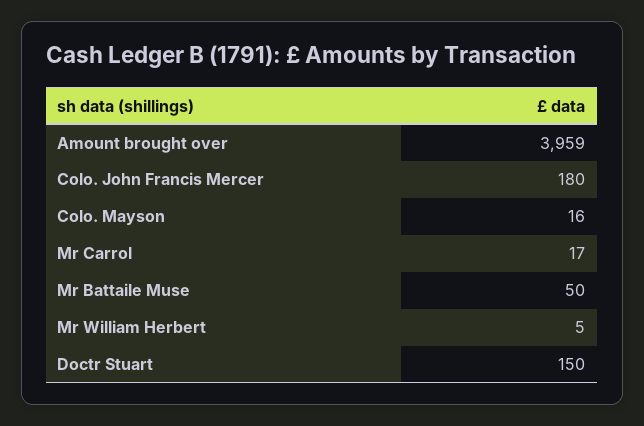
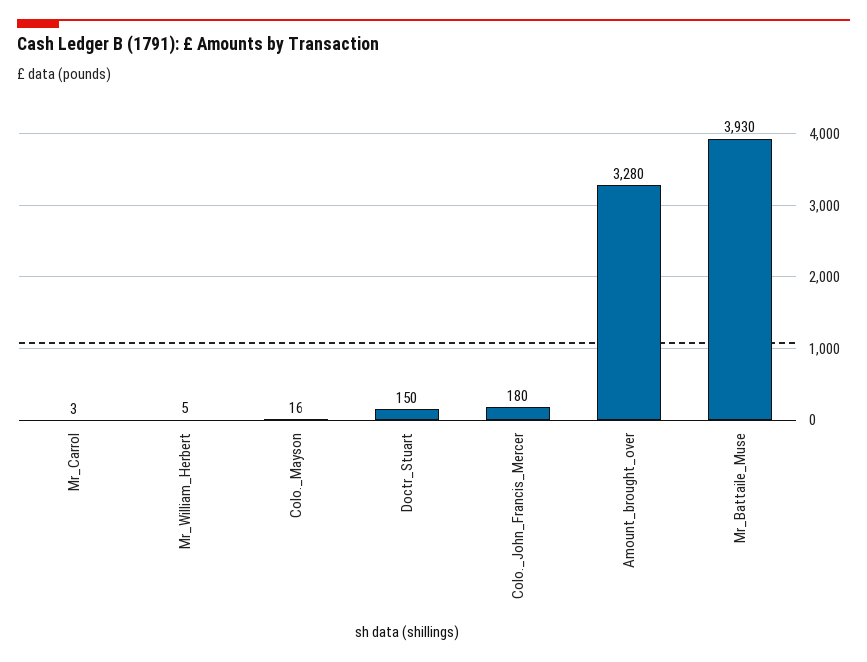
  {
-   "Amount brought over": 3959,
+   "Amount brought over": 3280,
    "Colo. John Francis Mercer": 180,
    "Colo. Mayson": 16,
-   "Mr Carrol": 17,
+   "Mr Carrol": 3,
-   "Mr Battaile Muse": 50,
+   "Mr Battaile Muse": 3930,
    "Mr William Herbert": 5,
    "Doctr Stuart": 150
  }

